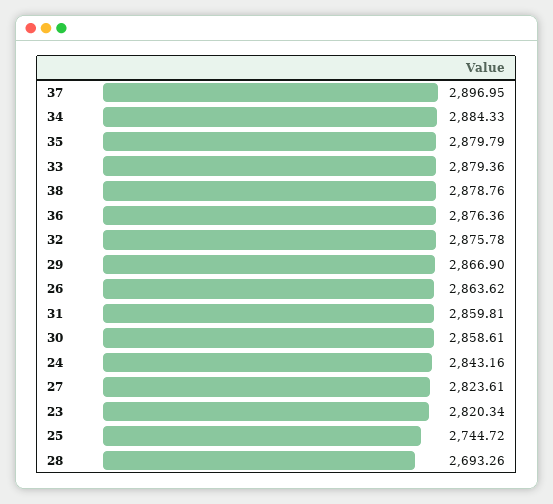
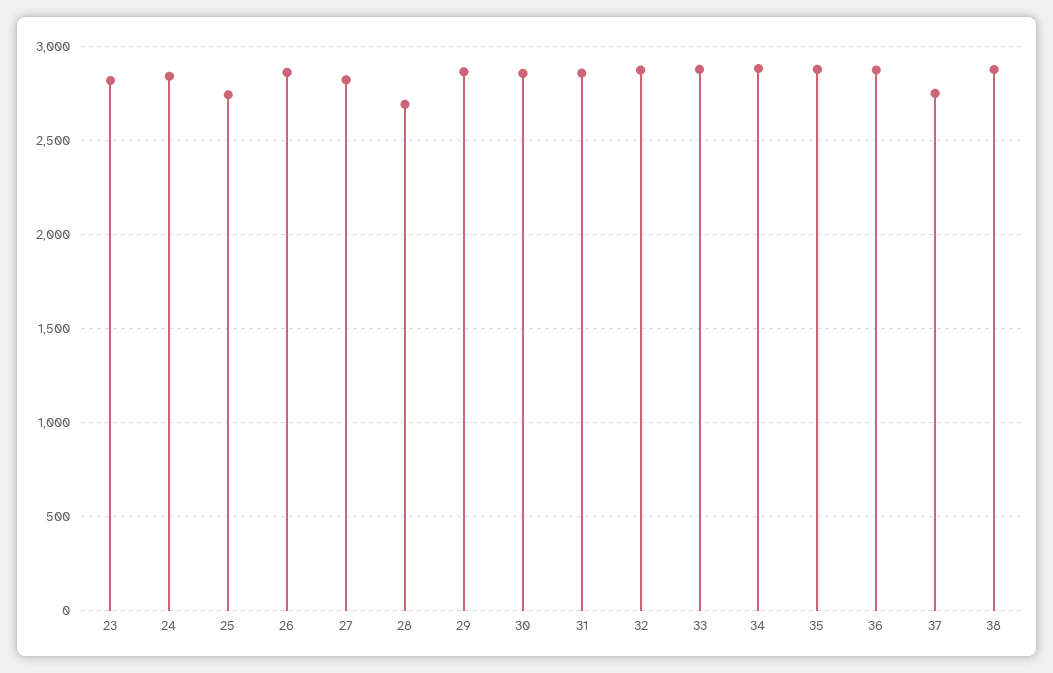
  {
-   "37": 2896.95,
+   "37": 2750,
    "34": 2884.33,
    "35": 2879.79,
    "33": 2879.36,
    "38": 2878.76,
    "36": 2876.36,
    "32": 2875.78,
    "29": 2866.9,
    "26": 2863.62,
    "31": 2859.81,
    "30": 2858.61,
    "24": 2843.16,
    "27": 2823.61,
    "23": 2820.34,
    "25": 2744.72,
    "28": 2693.26
  }

